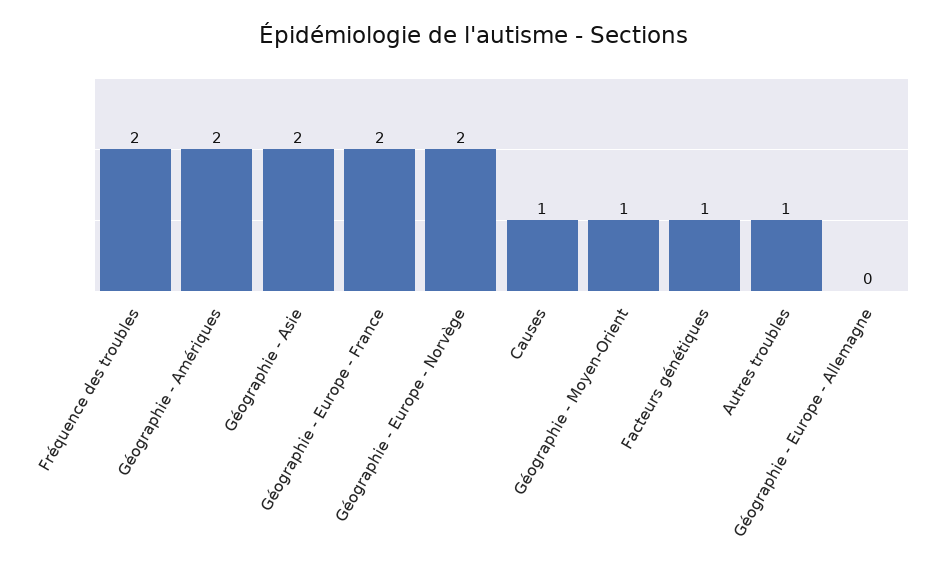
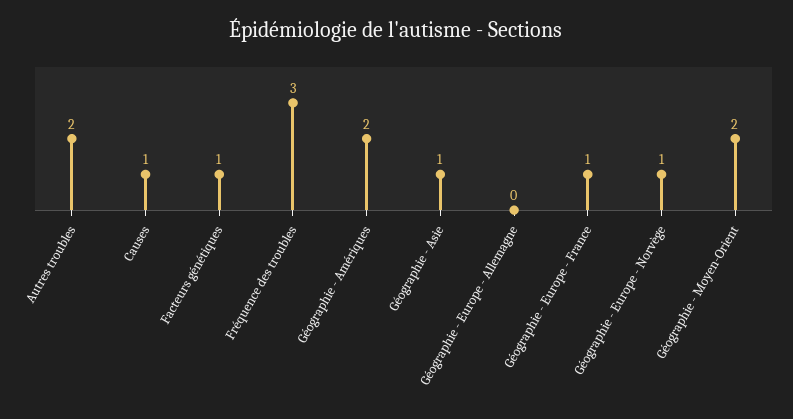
  {
-   "Fréquence des troubles": 2,
+   "Fréquence des troubles": 3,
    "Géographie - Amériques": 2,
-   "Géographie - Asie": 2,
+   "Géographie - Asie": 1,
-   "Géographie - Europe - France": 2,
+   "Géographie - Europe - France": 1,
-   "Géographie - Europe - Norvège": 2,
+   "Géographie - Europe - Norvège": 1,
    "Causes": 1,
-   "Géographie - Moyen-Orient": 1,
+   "Géographie - Moyen-Orient": 2,
    "Facteurs génétiques": 1,
-   "Autres troubles": 1,
+   "Autres troubles": 2,
    "Géographie - Europe - Allemagne": 0
  }

